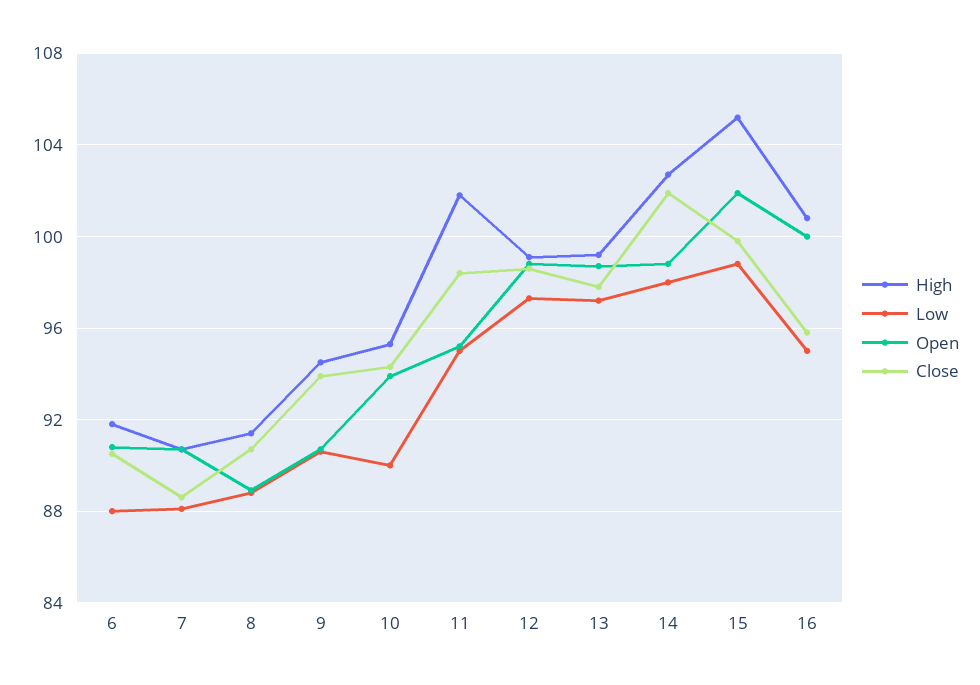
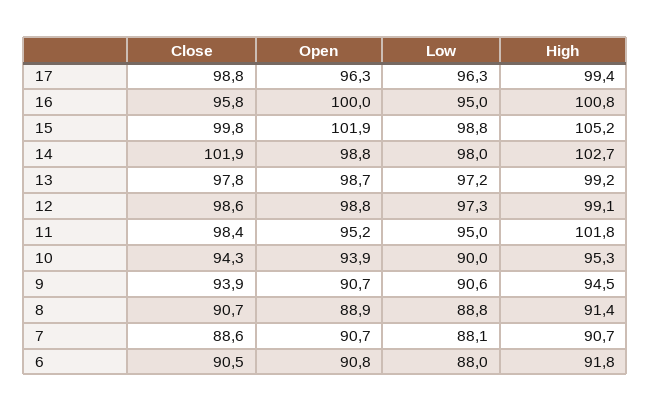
  {
    "High": {
      "6": 91.8,
      "7": 90.7,
      "8": 91.4,
      "9": 94.5,
      "10": 95.3,
      "11": 101.8,
      "12": 99.1,
      "13": 99.2,
      "14": 102.7,
      "15": 105.2,
-     "16": 100.8
+     "16": 100.8,
+     "17": 99.4
    },
    "Low": {
      "6": 88,
      "7": 88.1,
      "8": 88.8,
      "9": 90.6,
      "10": 90,
      "11": 95,
      "12": 97.3,
      "13": 97.2,
      "14": 98,
      "15": 98.8,
-     "16": 95
+     "16": 95,
+     "17": 96.3
    },
    "Open": {
      "6": 90.8,
      "7": 90.7,
      "8": 88.9,
      "9": 90.7,
      "10": 93.9,
      "11": 95.2,
      "12": 98.8,
      "13": 98.7,
      "14": 98.8,
      "15": 101.9,
-     "16": 100
+     "16": 100,
+     "17": 96.3
    },
    "Close": {
      "6": 90.5,
      "7": 88.6,
      "8": 90.7,
      "9": 93.9,
      "10": 94.3,
      "11": 98.4,
      "12": 98.6,
      "13": 97.8,
      "14": 101.9,
      "15": 99.8,
-     "16": 95.8
+     "16": 95.8,
+     "17": 98.8
    }
  }

